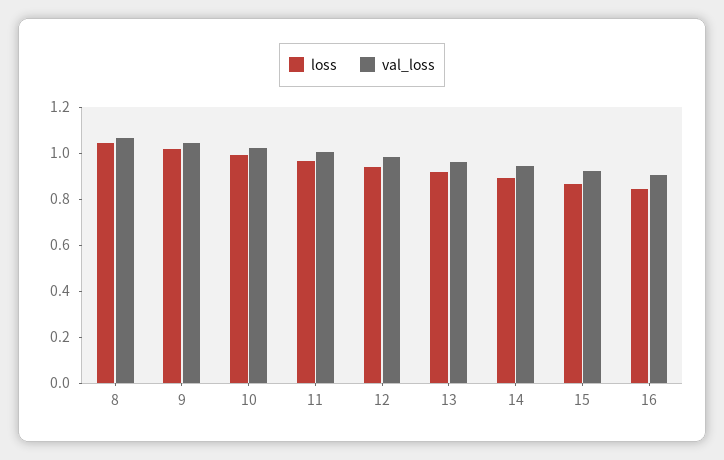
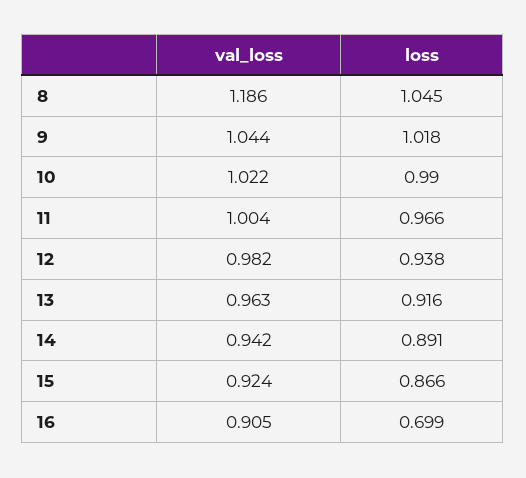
  {
    "loss": {
      "8": 1.045,
      "9": 1.018,
      "10": 0.99,
      "11": 0.966,
      "12": 0.938,
      "13": 0.916,
      "14": 0.891,
      "15": 0.866,
-     "16": 0.85
+     "16": 0.699
    },
    "val_loss": {
-     "8": 1.05,
+     "8": 1.186,
      "9": 1.044,
      "10": 1.022,
      "11": 1.004,
      "12": 0.982,
      "13": 0.963,
      "14": 0.942,
      "15": 0.924,
      "16": 0.905
    }
  }

